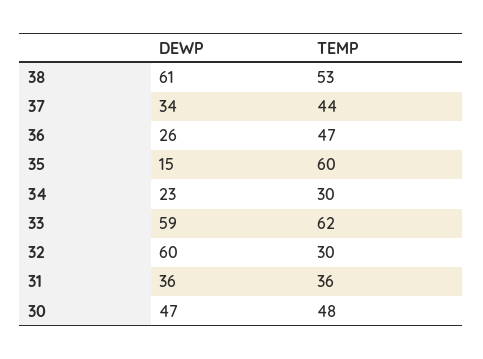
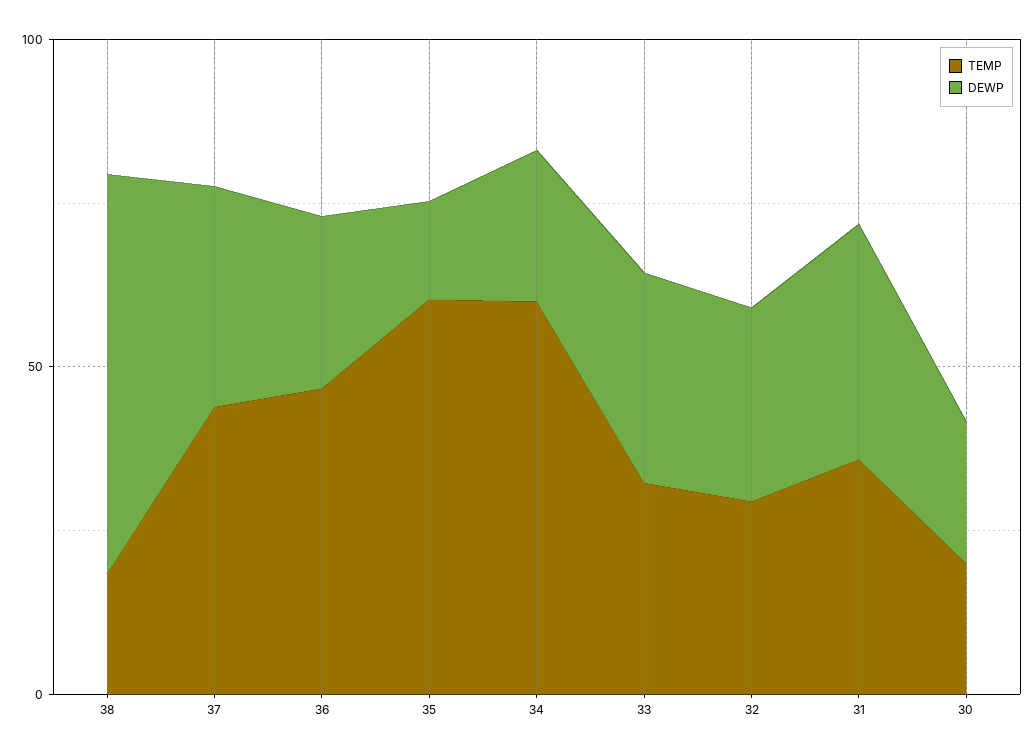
  {
    "DEWP": {
      "38": 61,
      "37": 34,
      "36": 26,
      "35": 15,
      "34": 23,
-     "33": 59,
+     "33": 30,
-     "32": 60,
+     "32": 30,
      "31": 36,
-     "30": 47
+     "30": 20
    },
    "TEMP": {
-     "38": 53,
+     "38": 20,
      "37": 44,
      "36": 47,
      "35": 60,
-     "34": 30,
+     "34": 60,
-     "33": 62,
+     "33": 30,
      "32": 30,
      "31": 36,
-     "30": 48
+     "30": 20
    }
  }

